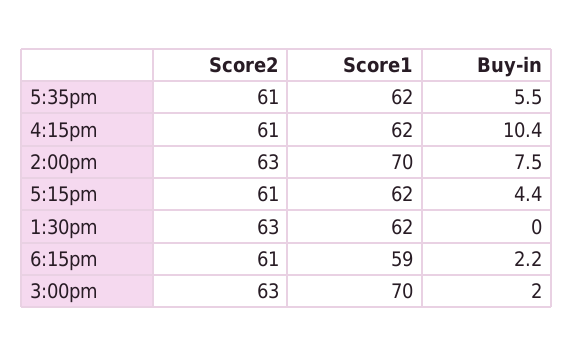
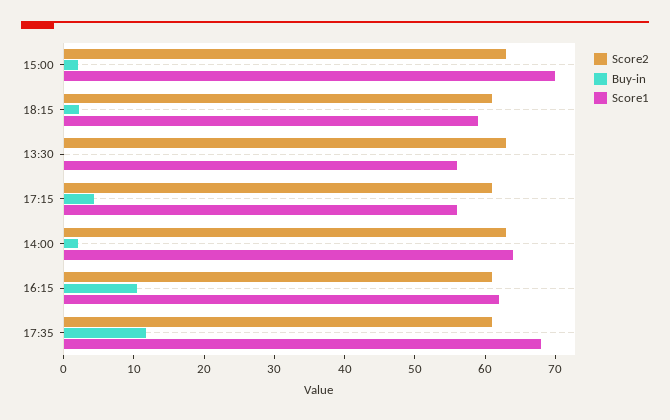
  {
    "Score2": {
      "5:35pm": 61,
      "4:15pm": 61,
      "2:00pm": 63,
      "5:15pm": 61,
      "1:30pm": 63,
      "6:15pm": 61,
      "3:00pm": 63
    },
    "Score1": {
-     "5:35pm": 62,
+     "5:35pm": 68,
      "4:15pm": 62,
-     "2:00pm": 70,
+     "2:00pm": 64,
-     "5:15pm": 62,
+     "5:15pm": 56,
-     "1:30pm": 62,
+     "1:30pm": 56,
      "6:15pm": 59,
      "3:00pm": 70
    },
    "Buy-in": {
-     "5:35pm": 5.5,
+     "5:35pm": 12,
      "4:15pm": 10.4,
-     "2:00pm": 7.5,
+     "2:00pm": 2,
      "5:15pm": 4.4,
      "1:30pm": 0,
      "6:15pm": 2.2,
      "3:00pm": 2
    }
  }

